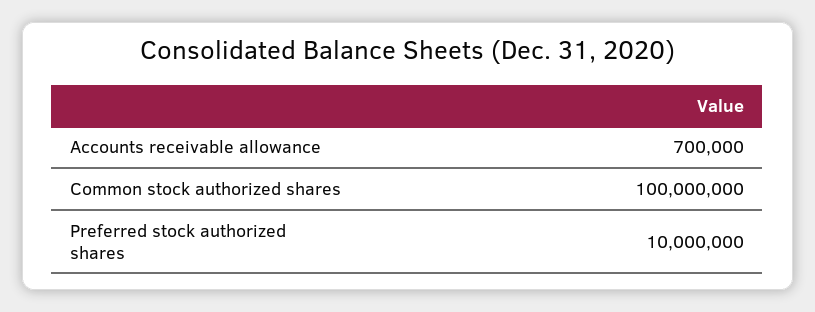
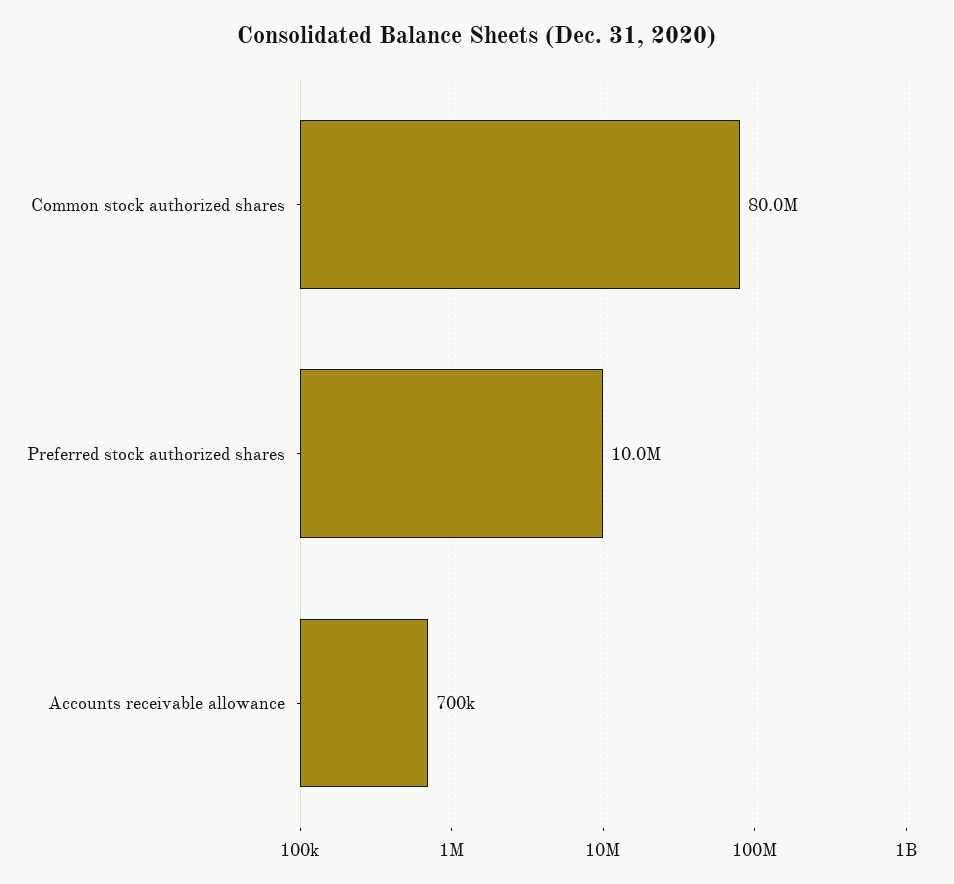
  {
    "Accounts receivable allowance": 700000,
-   "Common stock authorized shares": 100000000,
+   "Common stock authorized shares": 80000000,
    "Preferred stock authorized shares": 10000000
  }

